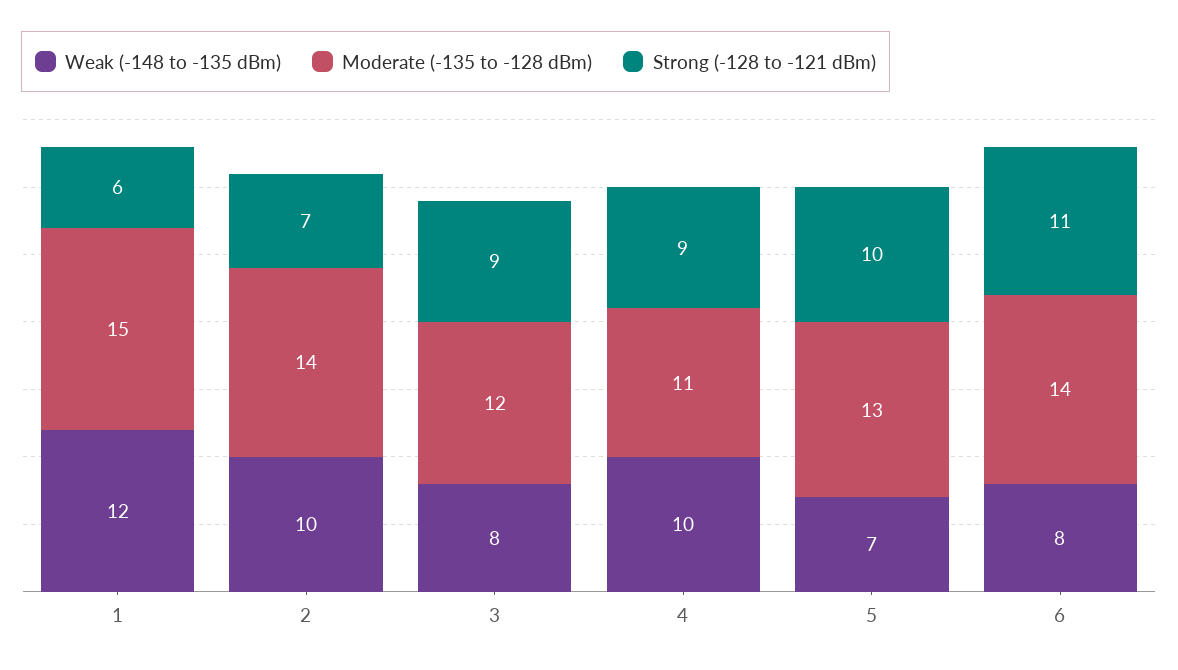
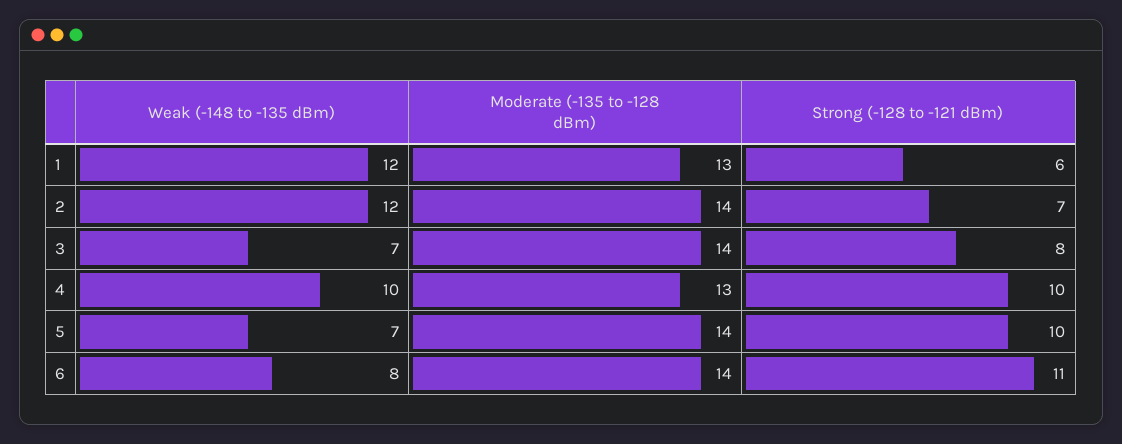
  {
    "Weak (-148 to -135 dBm)": {
      "1": 12,
-     "2": 10,
+     "2": 12,
-     "3": 8,
+     "3": 7,
      "4": 10,
      "5": 7,
      "6": 8
    },
    "Moderate (-135 to -128 dBm)": {
-     "1": 15,
+     "1": 13,
      "2": 14,
-     "3": 12,
+     "3": 14,
-     "4": 11,
+     "4": 13,
-     "5": 13,
+     "5": 14,
      "6": 14
    },
    "Strong (-128 to -121 dBm)": {
      "1": 6,
      "2": 7,
-     "3": 9,
+     "3": 8,
-     "4": 9,
+     "4": 10,
      "5": 10,
      "6": 11
    }
  }

